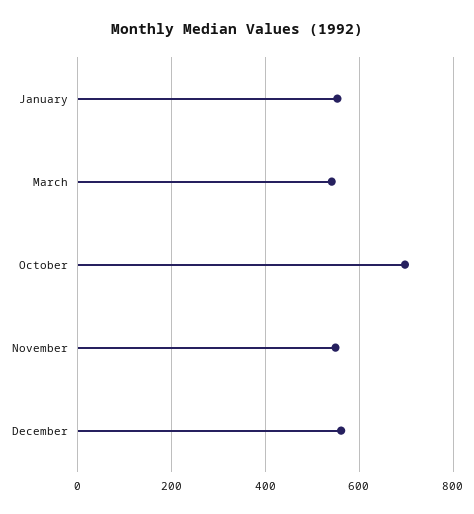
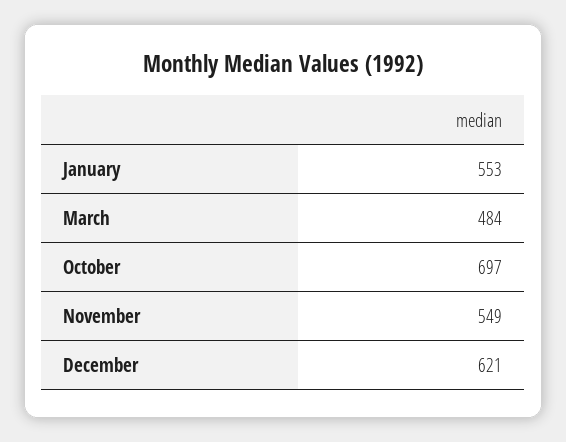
  {
    "January": 553,
-   "March": 540,
+   "March": 484,
    "October": 697,
    "November": 549,
-   "December": 560
+   "December": 621
  }

